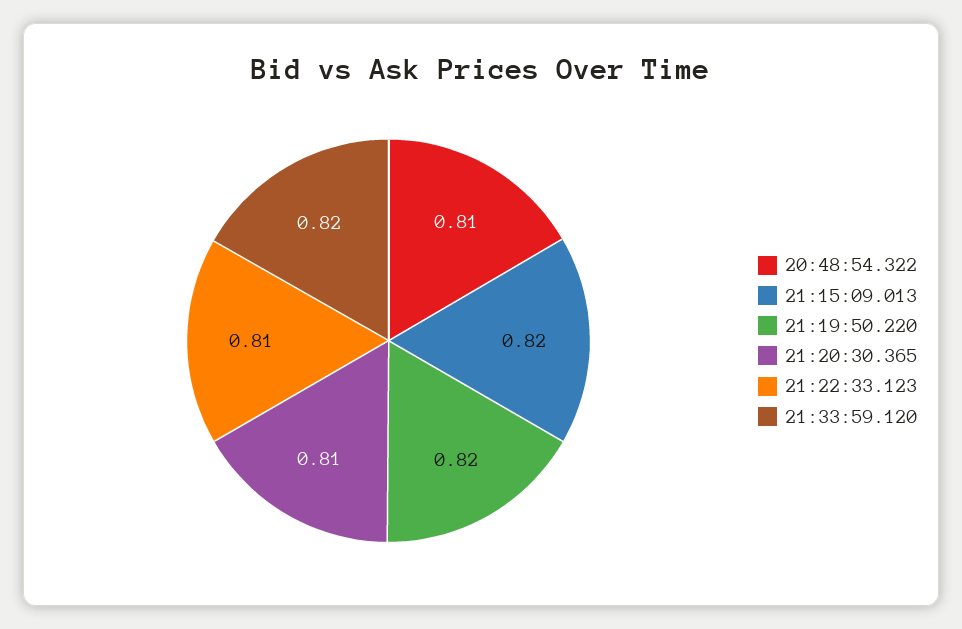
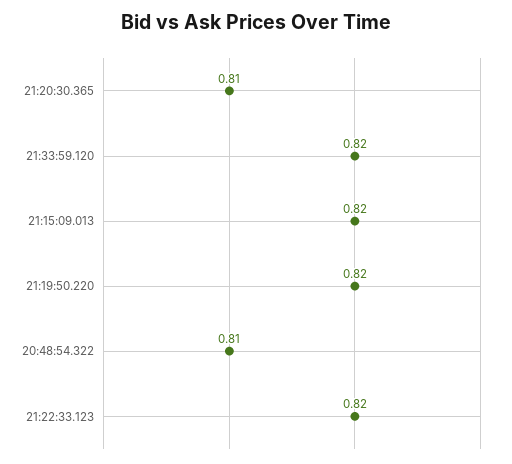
  {
    "20:48:54.322": 0.81,
    "21:15:09.013": 0.82,
    "21:19:50.220": 0.82,
    "21:20:30.365": 0.81,
-   "21:22:33.123": 0.81,
+   "21:22:33.123": 0.82,
    "21:33:59.120": 0.82
  }

